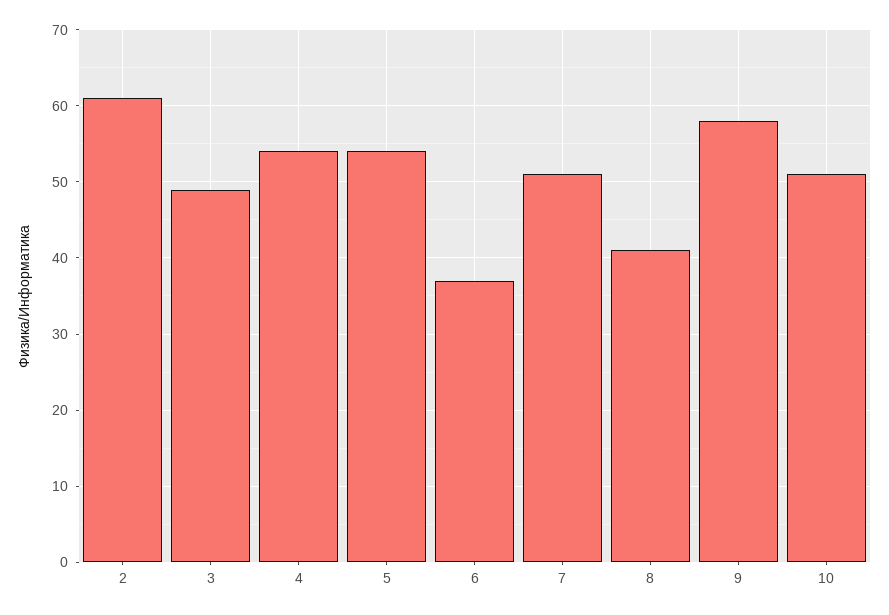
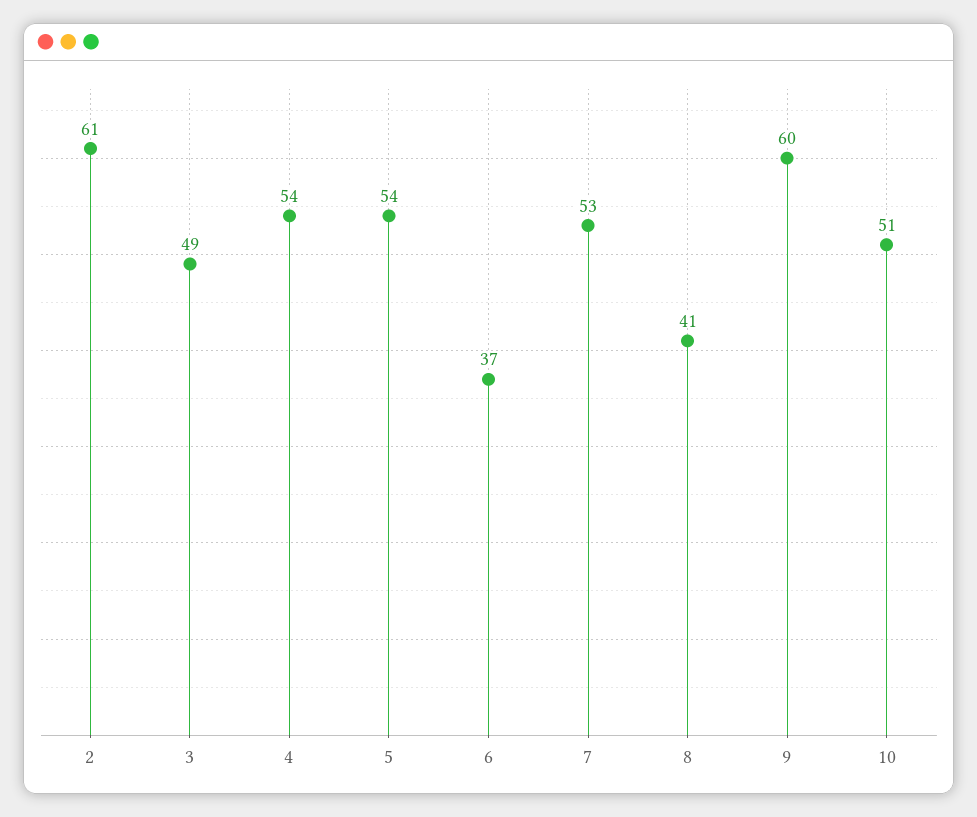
  {
    "2": 61,
    "3": 49,
    "4": 54,
    "5": 54,
    "6": 37,
-   "7": 51,
+   "7": 53,
    "8": 41,
-   "9": 58,
+   "9": 60,
    "10": 51
  }

